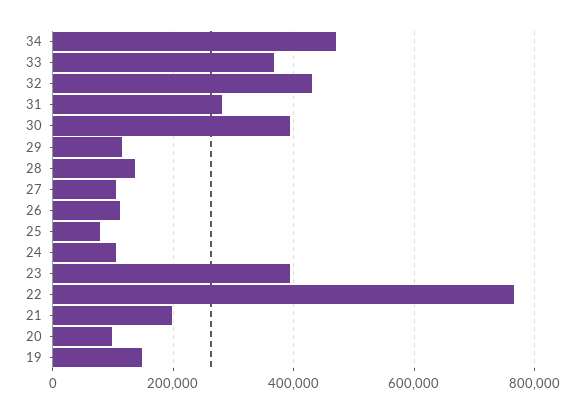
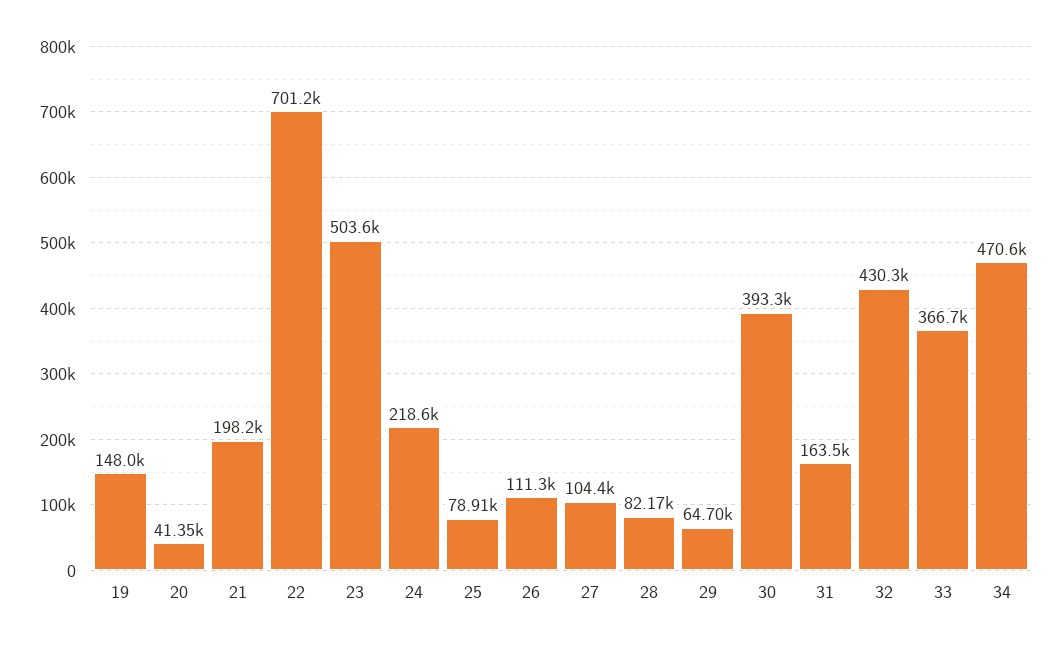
  {
    "34": 470600,
    "33": 366700,
    "32": 430300,
-   "31": 280000,
+   "31": 163500,
    "30": 393300,
-   "29": 120000,
+   "29": 64700,
-   "28": 140000,
+   "28": 82170,
    "27": 104400,
    "26": 111300,
    "25": 78910,
-   "24": 100000,
+   "24": 218600,
-   "23": 400000,
+   "23": 503600,
-   "22": 760000,
+   "22": 701200,
    "21": 198200,
-   "20": 100000,
+   "20": 41350,
    "19": 148000
  }

